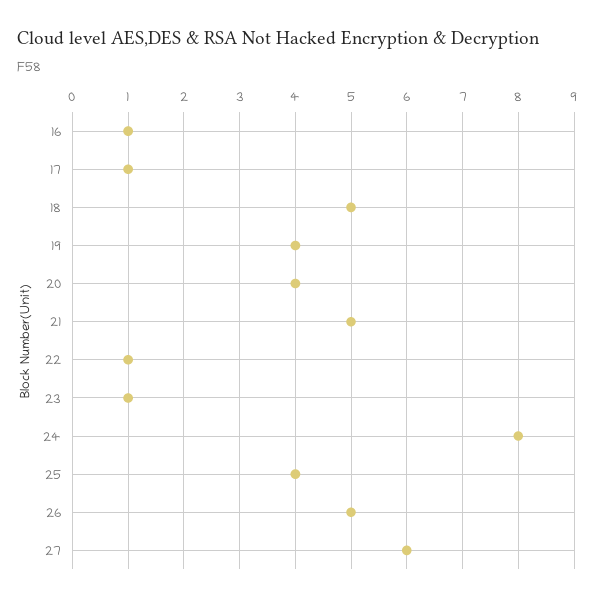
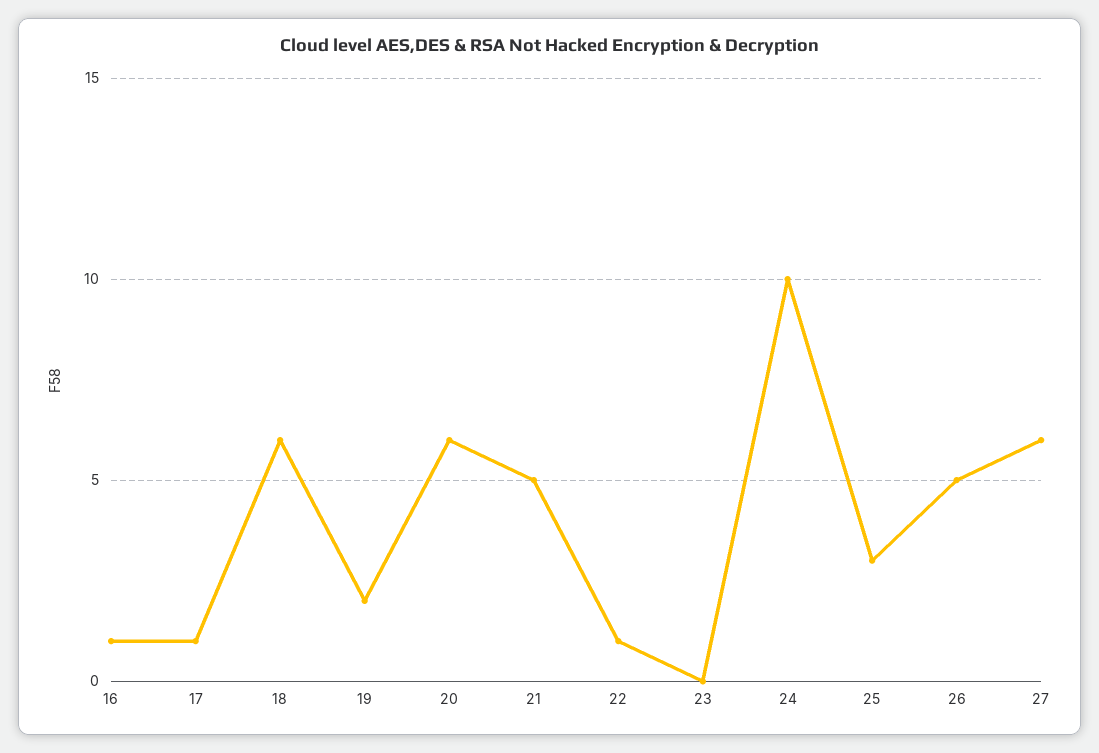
  {
    "16": 1,
    "17": 1,
-   "18": 5,
+   "18": 6,
-   "19": 4,
+   "19": 2,
-   "20": 4,
+   "20": 6,
    "21": 5,
    "22": 1,
-   "23": 1,
+   "23": 0,
-   "24": 8,
+   "24": 10,
-   "25": 4,
+   "25": 3,
    "26": 5,
    "27": 6
  }

